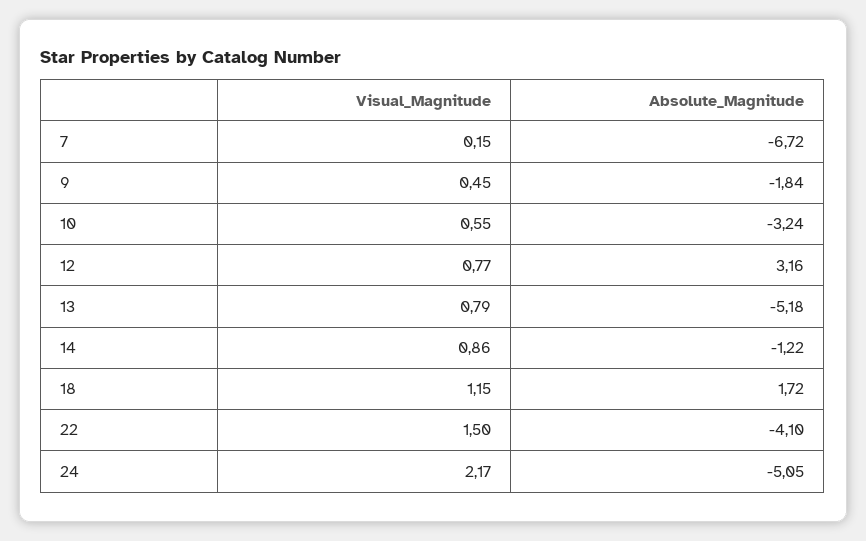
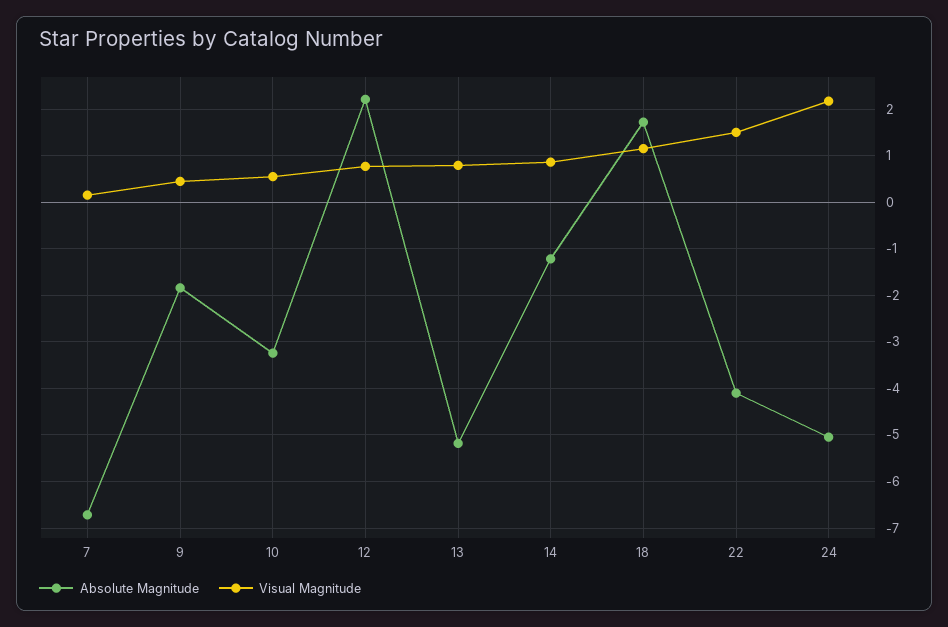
  {
    "Visual_Magnitude": {
      "7": 0.15,
      "9": 0.45,
      "10": 0.55,
      "12": 0.77,
      "13": 0.79,
      "14": 0.86,
      "18": 1.15,
      "22": 1.5,
      "24": 2.17
    },
    "Absolute_Magnitude": {
      "7": -6.72,
      "9": -1.84,
      "10": -3.24,
-     "12": 3.16,
+     "12": 2.2,
      "13": -5.18,
      "14": -1.22,
      "18": 1.72,
      "22": -4.1,
      "24": -5.05
    }
  }

